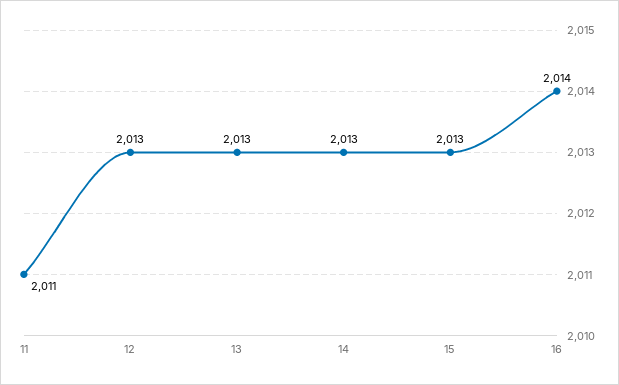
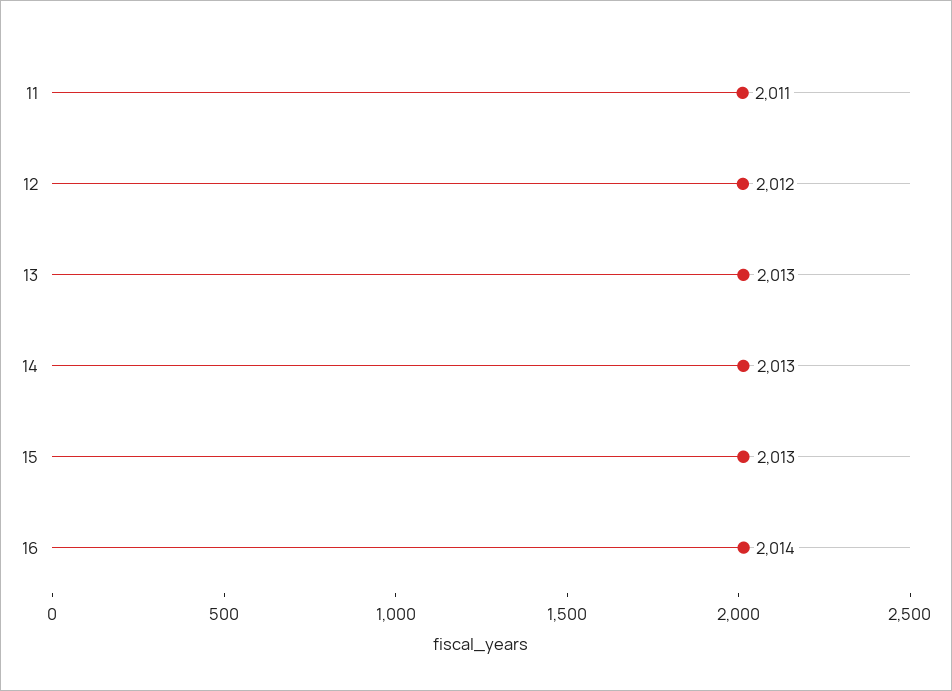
  {
    "11": 2011,
-   "12": 2013,
+   "12": 2012,
    "13": 2013,
    "14": 2013,
    "15": 2013,
    "16": 2014
  }

